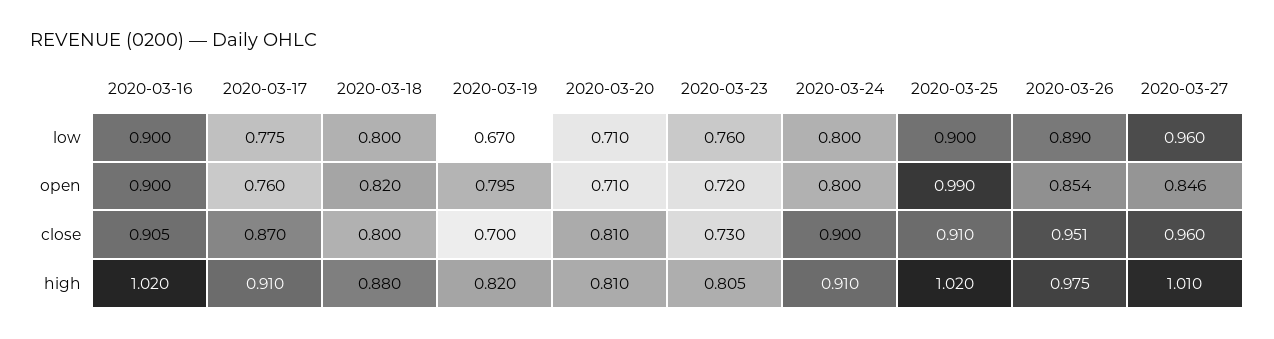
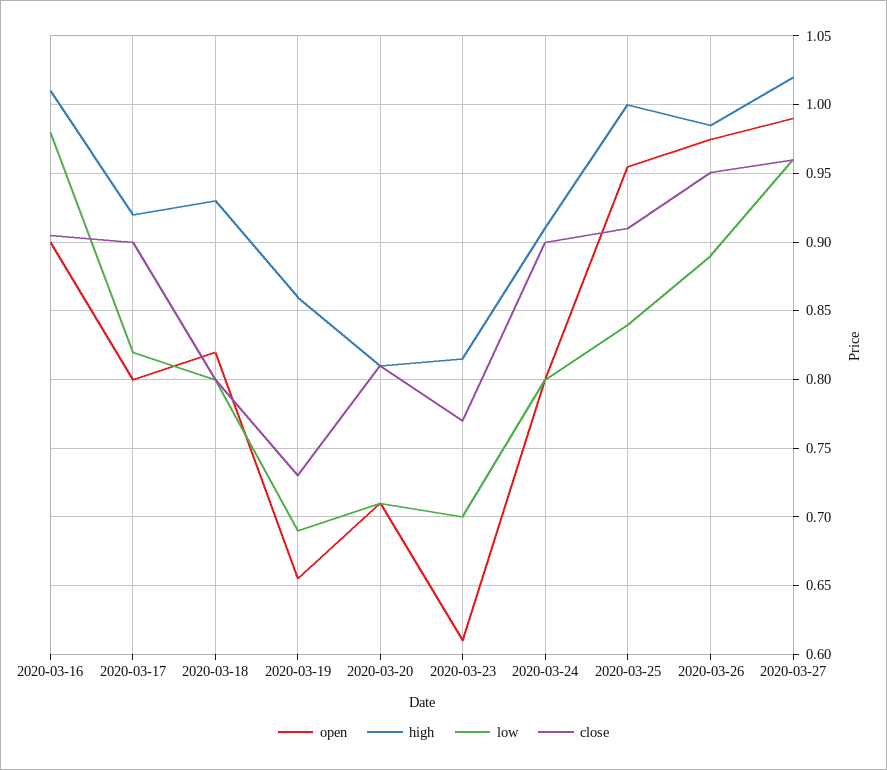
  {
    "low": {
-     "2020-03-16": 0.9,
+     "2020-03-16": 0.98,
-     "2020-03-17": 0.775,
+     "2020-03-17": 0.82,
      "2020-03-18": 0.8,
-     "2020-03-19": 0.67,
+     "2020-03-19": 0.69,
      "2020-03-20": 0.71,
-     "2020-03-23": 0.76,
+     "2020-03-23": 0.7,
      "2020-03-24": 0.8,
-     "2020-03-25": 0.9,
+     "2020-03-25": 0.84,
      "2020-03-26": 0.89,
      "2020-03-27": 0.96
    },
    "open": {
      "2020-03-16": 0.9,
-     "2020-03-17": 0.76,
+     "2020-03-17": 0.8,
      "2020-03-18": 0.82,
-     "2020-03-19": 0.795,
+     "2020-03-19": 0.655,
      "2020-03-20": 0.71,
-     "2020-03-23": 0.72,
+     "2020-03-23": 0.61,
      "2020-03-24": 0.8,
-     "2020-03-25": 0.99,
+     "2020-03-25": 0.955,
-     "2020-03-26": 0.854,
+     "2020-03-26": 0.975,
-     "2020-03-27": 0.846
+     "2020-03-27": 0.99
    },
    "close": {
      "2020-03-16": 0.905,
-     "2020-03-17": 0.87,
+     "2020-03-17": 0.9,
      "2020-03-18": 0.8,
-     "2020-03-19": 0.7,
+     "2020-03-19": 0.73,
      "2020-03-20": 0.81,
-     "2020-03-23": 0.73,
+     "2020-03-23": 0.77,
      "2020-03-24": 0.9,
      "2020-03-25": 0.91,
      "2020-03-26": 0.951,
      "2020-03-27": 0.96
    },
    "high": {
-     "2020-03-16": 1.02,
+     "2020-03-16": 1.01,
-     "2020-03-17": 0.91,
+     "2020-03-17": 0.92,
-     "2020-03-18": 0.88,
+     "2020-03-18": 0.93,
-     "2020-03-19": 0.82,
+     "2020-03-19": 0.86,
      "2020-03-20": 0.81,
-     "2020-03-23": 0.805,
+     "2020-03-23": 0.815,
      "2020-03-24": 0.91,
-     "2020-03-25": 1.02,
+     "2020-03-25": 1,
-     "2020-03-26": 0.975,
+     "2020-03-26": 0.985,
-     "2020-03-27": 1.01
+     "2020-03-27": 1.02
    }
  }

